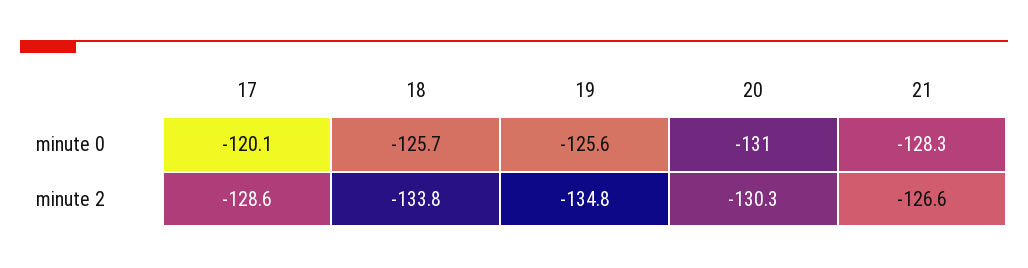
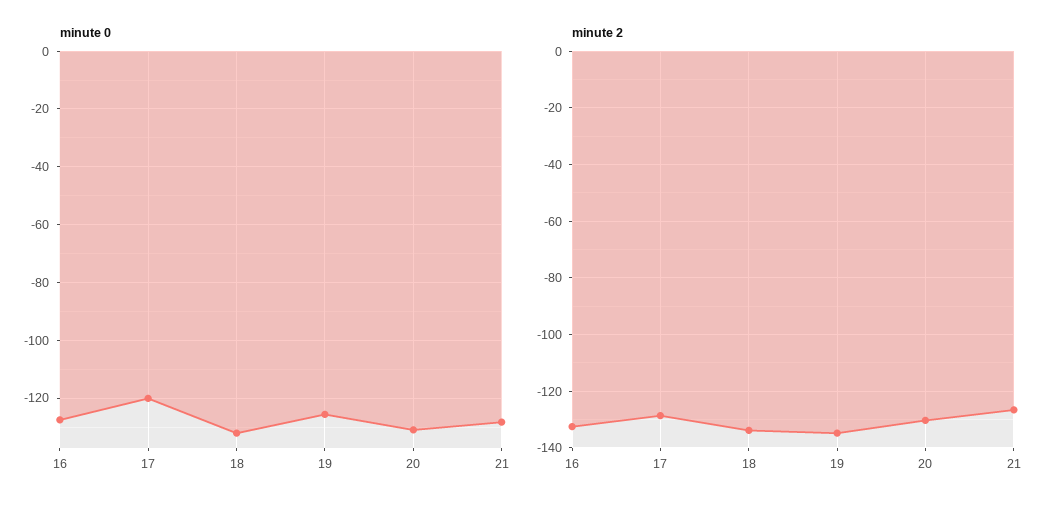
  {
    "minute 0": {
      "17": -120.1,
-     "18": -125.7,
+     "18": -132.5,
      "19": -125.6,
      "20": -131,
-     "21": -128.3
+     "21": -128.3,
+     "16": -127.5
    },
    "minute 2": {
      "17": -128.6,
      "18": -133.8,
      "19": -134.8,
      "20": -130.3,
-     "21": -126.6
+     "21": -126.6,
+     "16": -132.5
    }
  }

